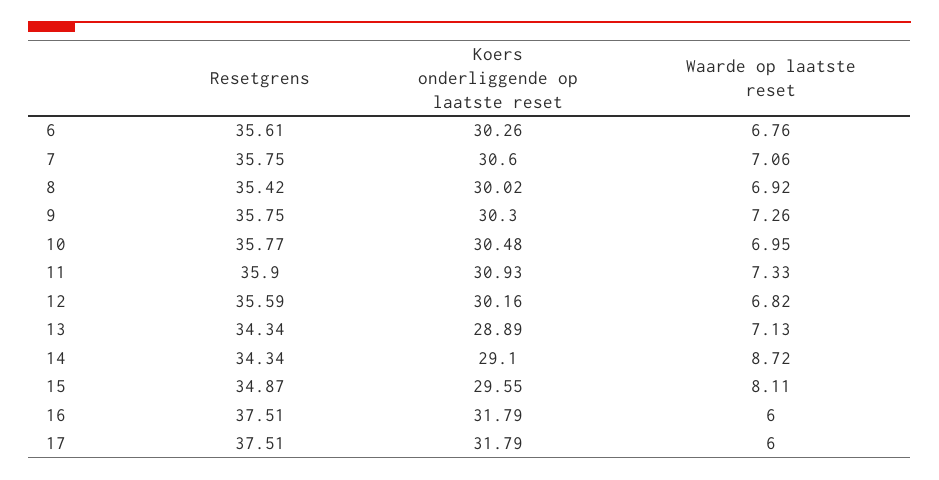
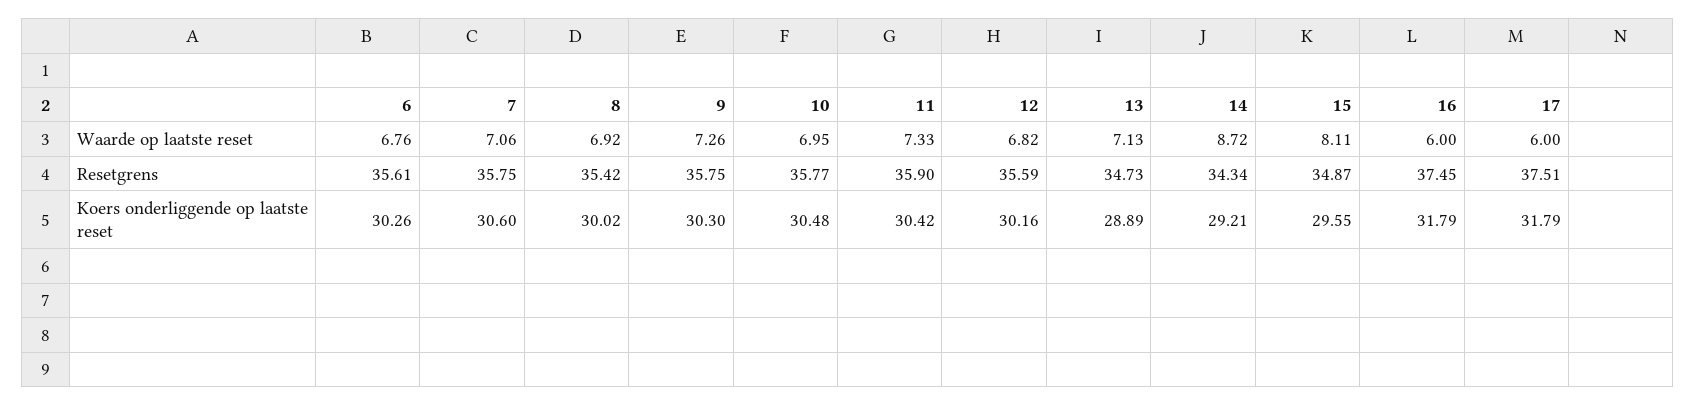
  {
    "Resetgrens": {
      "6": 35.61,
      "7": 35.75,
      "8": 35.42,
      "9": 35.75,
      "10": 35.77,
      "11": 35.9,
      "12": 35.59,
-     "13": 34.34,
+     "13": 34.73,
      "14": 34.34,
      "15": 34.87,
-     "16": 37.51,
+     "16": 37.45,
      "17": 37.51
    },
    "Koers onderliggende op laatste reset": {
      "6": 30.26,
      "7": 30.6,
      "8": 30.02,
      "9": 30.3,
      "10": 30.48,
-     "11": 30.93,
+     "11": 30.42,
      "12": 30.16,
      "13": 28.89,
-     "14": 29.1,
+     "14": 29.21,
      "15": 29.55,
      "16": 31.79,
      "17": 31.79
    },
    "Waarde op laatste reset": {
      "6": 6.76,
      "7": 7.06,
      "8": 6.92,
      "9": 7.26,
      "10": 6.95,
      "11": 7.33,
      "12": 6.82,
      "13": 7.13,
      "14": 8.72,
      "15": 8.11,
      "16": 6,
      "17": 6
    }
  }

